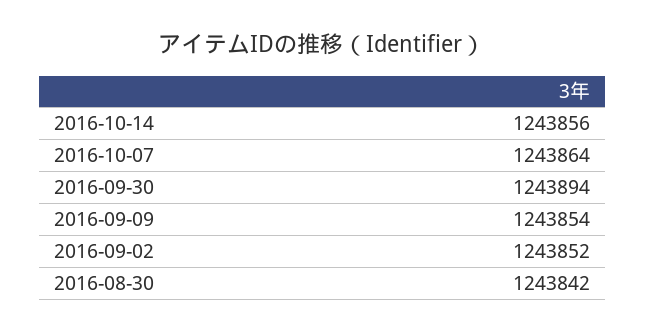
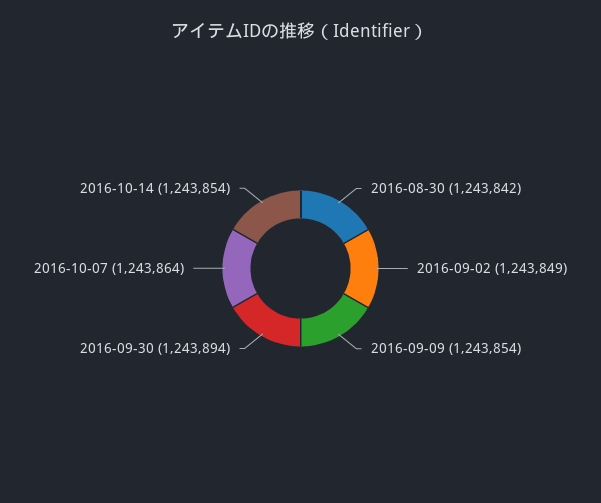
  {
-   "2016-10-14": 1243856,
+   "2016-10-14": 1243854,
    "2016-10-07": 1243864,
    "2016-09-30": 1243894,
    "2016-09-09": 1243854,
-   "2016-09-02": 1243852,
+   "2016-09-02": 1243849,
    "2016-08-30": 1243842
  }

